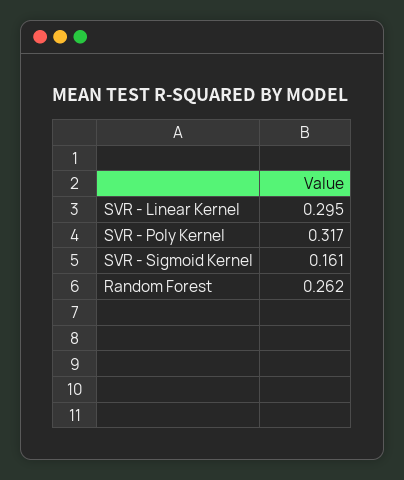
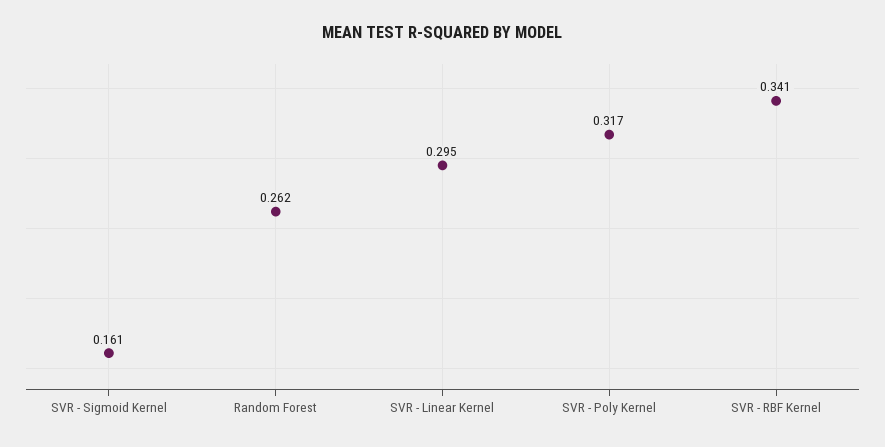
  {
    "SVR - Linear Kernel": 0.295,
    "SVR - Poly Kernel": 0.317,
    "SVR - Sigmoid Kernel": 0.161,
-   "Random Forest": 0.262
+   "Random Forest": 0.262,
+   "SVR - RBF Kernel": 0.341
  }

